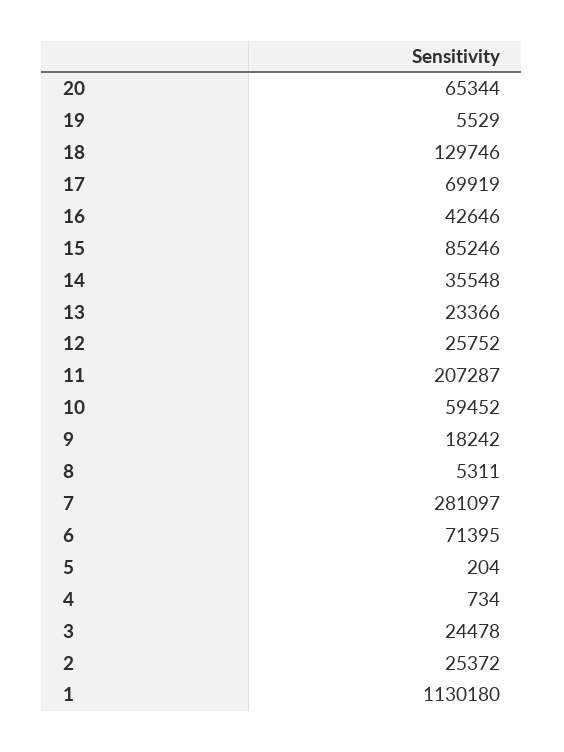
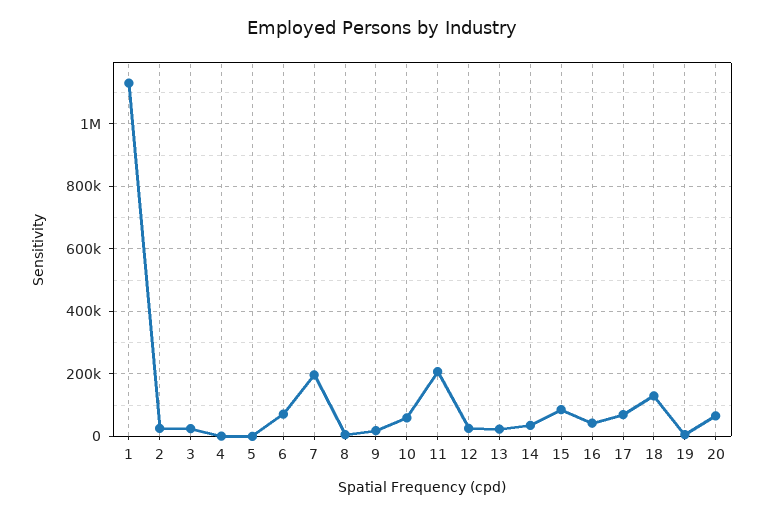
  {
    "20": 65344,
    "19": 5529,
    "18": 129746,
    "17": 69919,
    "16": 42646,
    "15": 85246,
    "14": 35548,
    "13": 23366,
    "12": 25752,
    "11": 207287,
    "10": 59452,
    "9": 18242,
    "8": 5311,
-   "7": 281097,
+   "7": 200000,
    "6": 71395,
    "5": 204,
    "4": 734,
    "3": 24478,
    "2": 25372,
    "1": 1130180
  }

